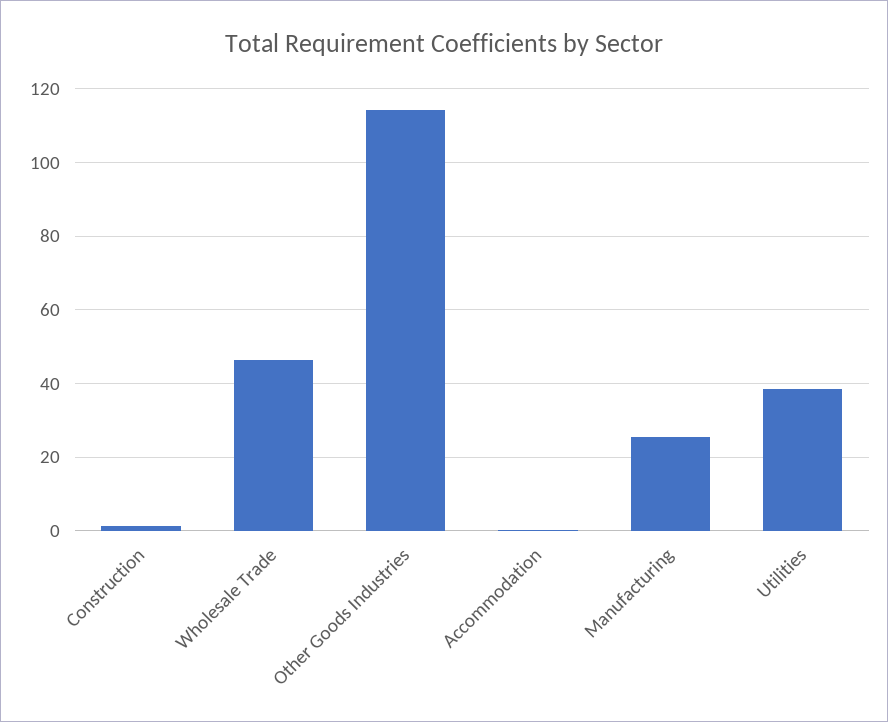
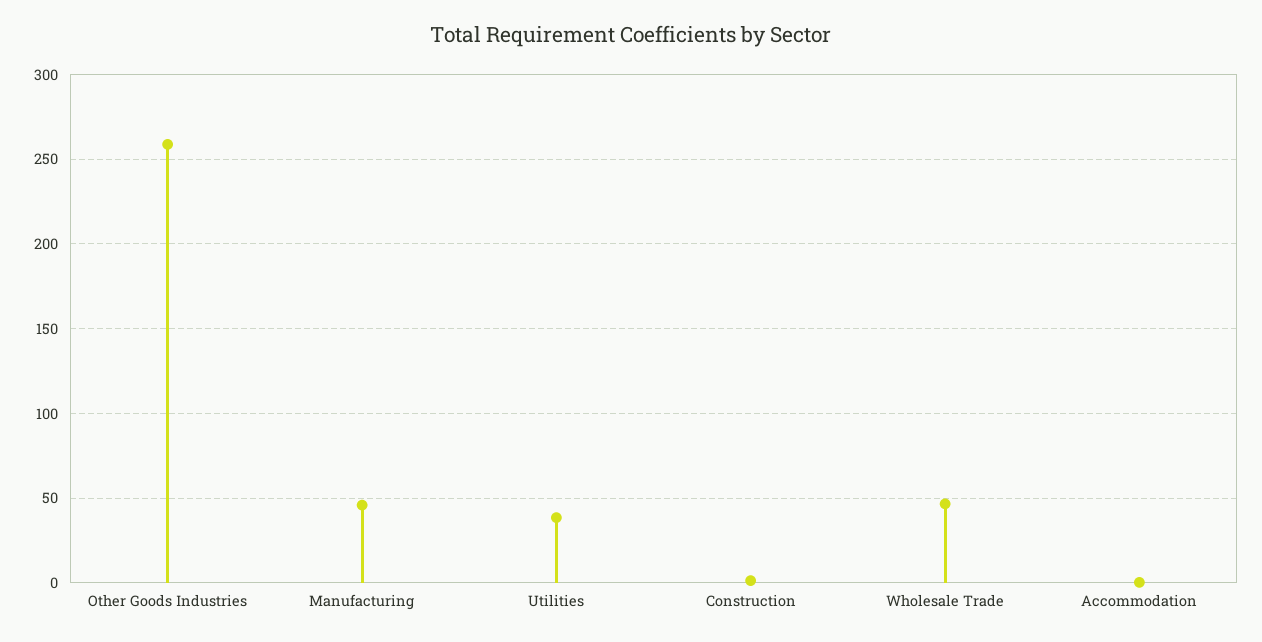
  {
    "Construction": 2,
    "Wholesale Trade": 46,
-   "Other Goods Industries": 114,
+   "Other Goods Industries": 260,
    "Accommodation": 0,
-   "Manufacturing": 26,
+   "Manufacturing": 45,
    "Utilities": 38
  }

